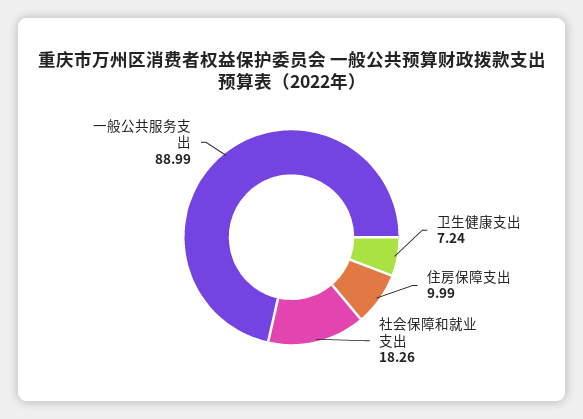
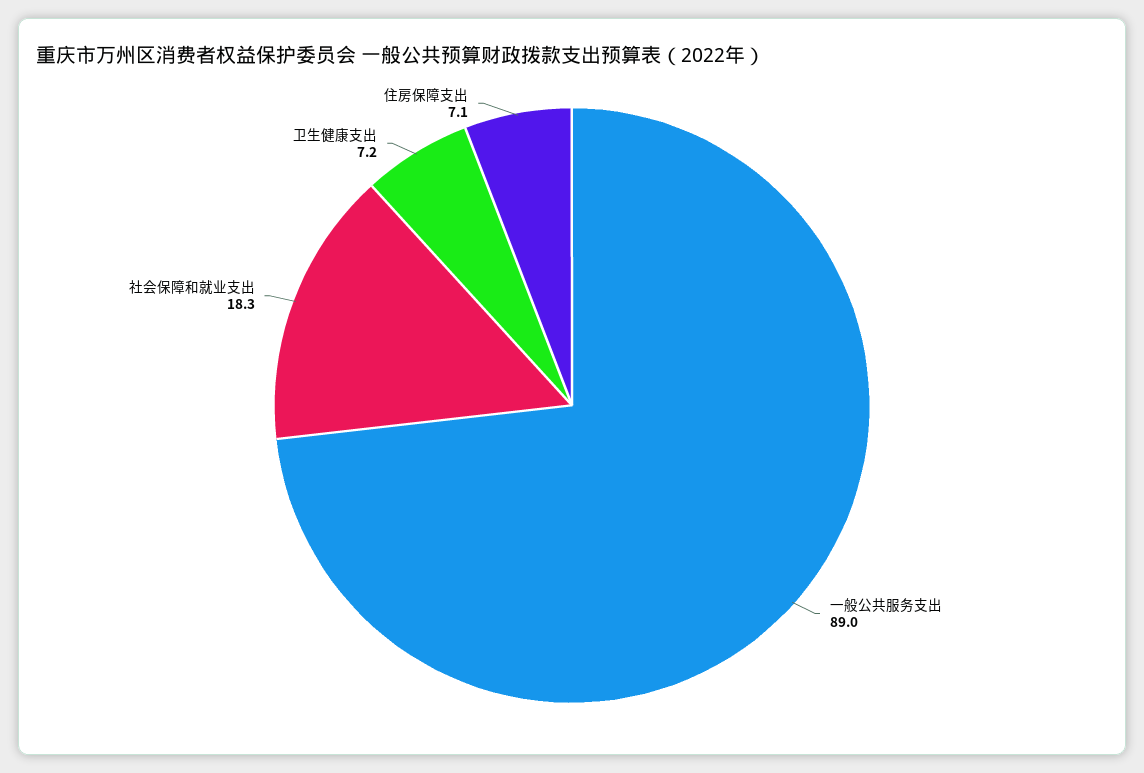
  {
    "卫生健康支出": 7.24,
-   "住房保障支出": 9.99,
+   "住房保障支出": 7.1,
    "社会保障和就业支出": 18.26,
    "一般公共服务支出": 88.99
  }

